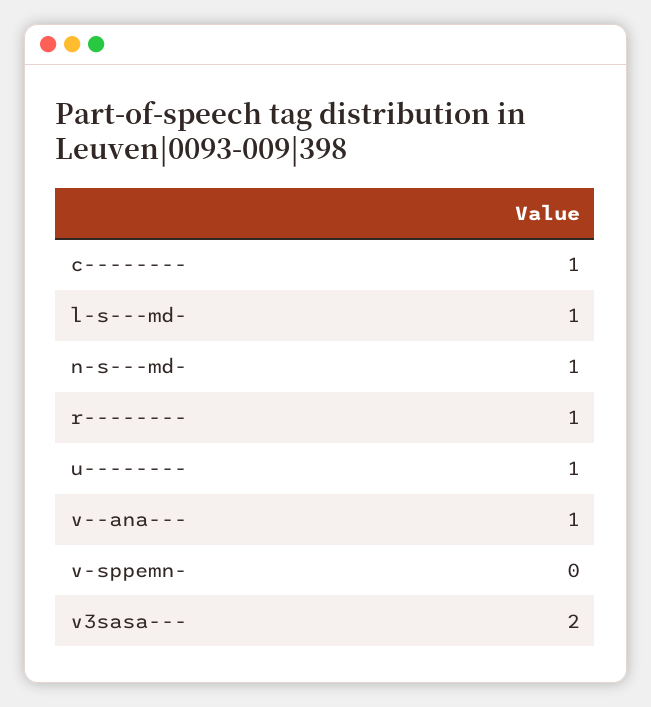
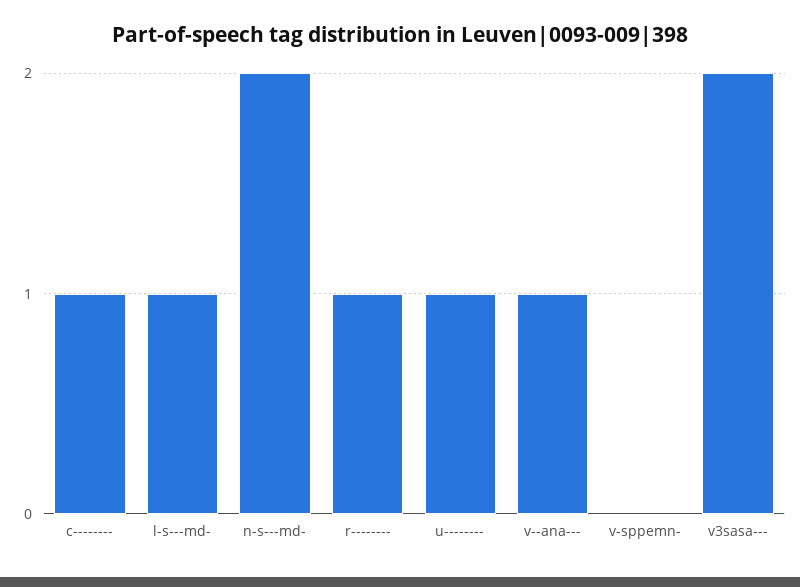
  {
    "c--------": 1,
    "l-s---md-": 1,
-   "n-s---md-": 1,
+   "n-s---md-": 2,
    "r--------": 1,
    "u--------": 1,
    "v--ana---": 1,
    "v-sppemn-": 0,
    "v3sasa---": 2
  }

